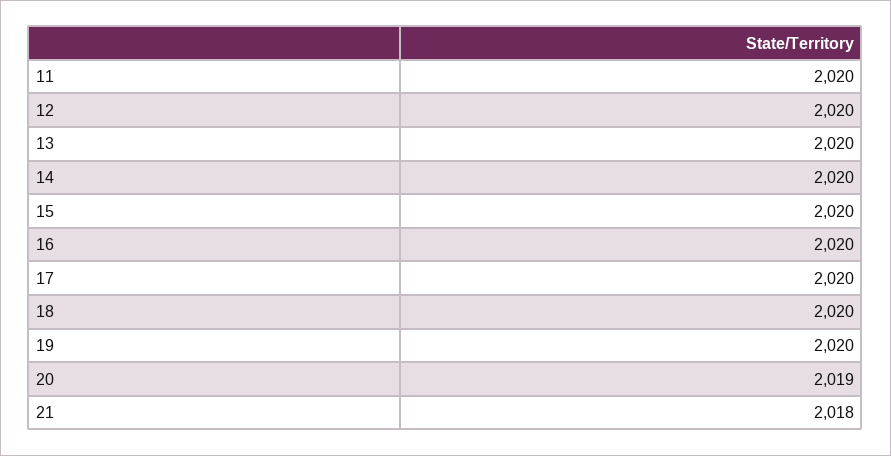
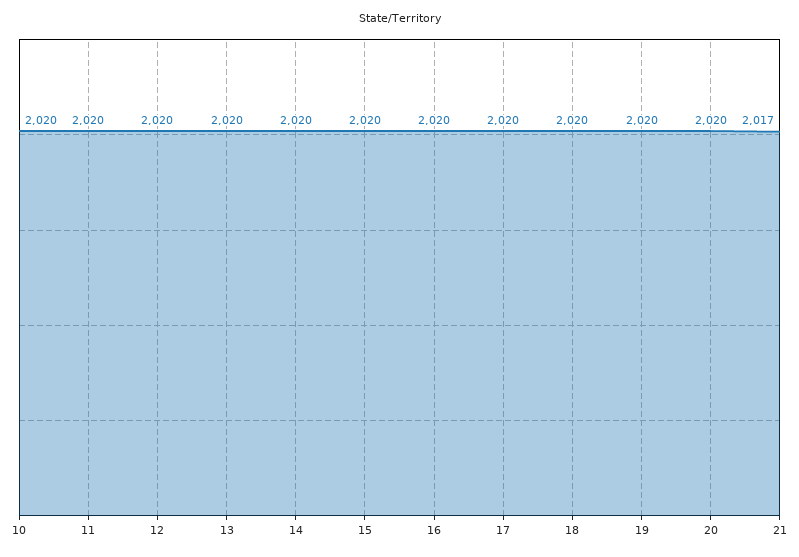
  {
    "11": 2020,
    "12": 2020,
    "13": 2020,
    "14": 2020,
    "15": 2020,
    "16": 2020,
    "17": 2020,
    "18": 2020,
    "19": 2020,
-   "20": 2019,
+   "20": 2020,
-   "21": 2018
+   "21": 2017,
+   "10": 2020
  }

